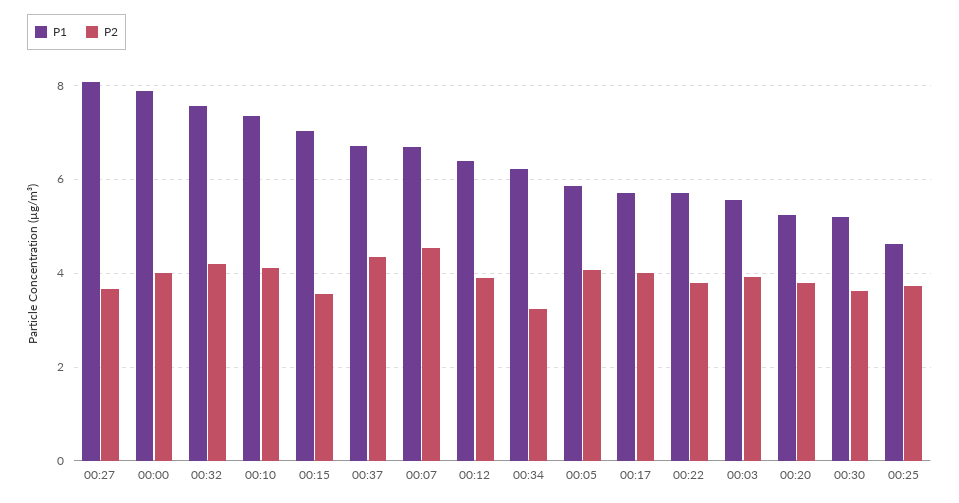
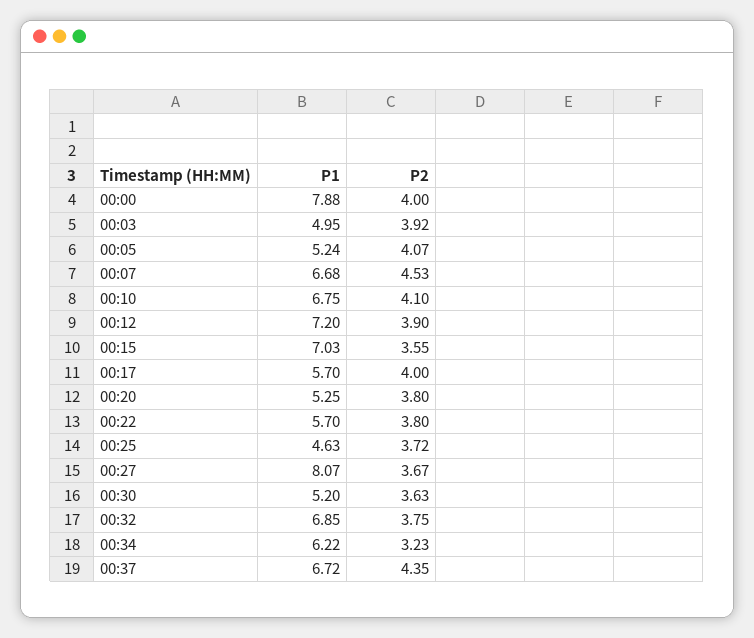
  {
    "P1": {
      "00:27": 8.07,
      "00:00": 7.88,
-     "00:32": 7.6,
+     "00:32": 6.85,
-     "00:10": 7.4,
+     "00:10": 6.75,
      "00:15": 7.03,
      "00:37": 6.72,
      "00:07": 6.68,
-     "00:12": 6.4,
+     "00:12": 7.2,
      "00:34": 6.22,
-     "00:05": 5.8,
+     "00:05": 5.24,
      "00:17": 5.7,
      "00:22": 5.7,
-     "00:03": 5.6,
+     "00:03": 4.95,
      "00:20": 5.25,
      "00:30": 5.2,
      "00:25": 4.63
    },
    "P2": {
      "00:27": 3.67,
      "00:00": 4,
-     "00:32": 4.2,
+     "00:32": 3.75,
      "00:10": 4.1,
      "00:15": 3.55,
      "00:37": 4.35,
      "00:07": 4.53,
      "00:12": 3.9,
      "00:34": 3.23,
      "00:05": 4.07,
      "00:17": 4,
      "00:22": 3.8,
      "00:03": 3.92,
      "00:20": 3.8,
      "00:30": 3.63,
      "00:25": 3.72
    }
  }

